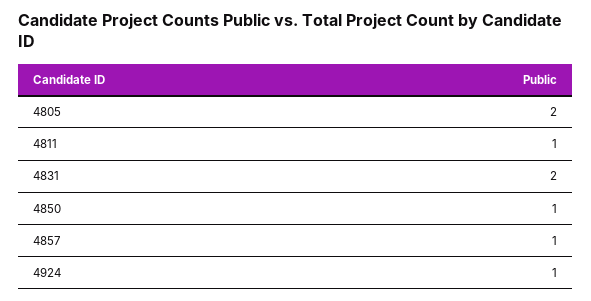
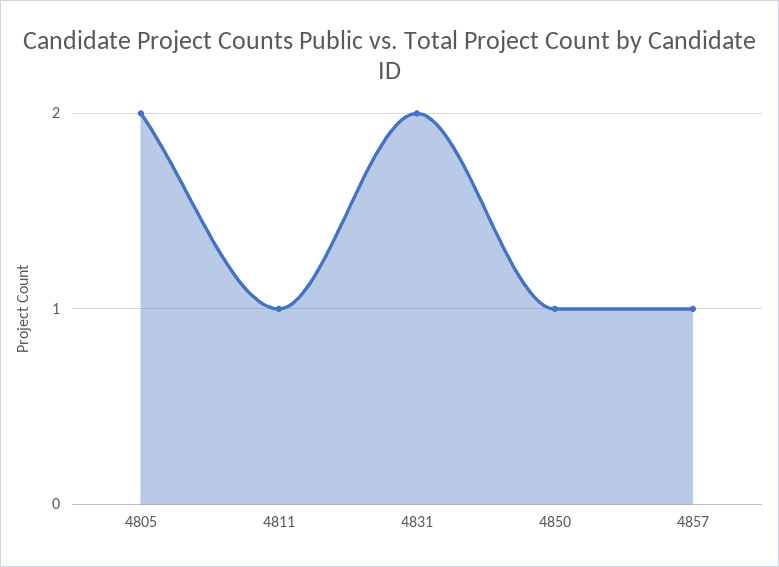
  {
    "4805": 2,
    "4811": 1,
    "4831": 2,
    "4850": 1,
-   "4857": 1,
+   "4857": 1
-   "4924": 1
  }

